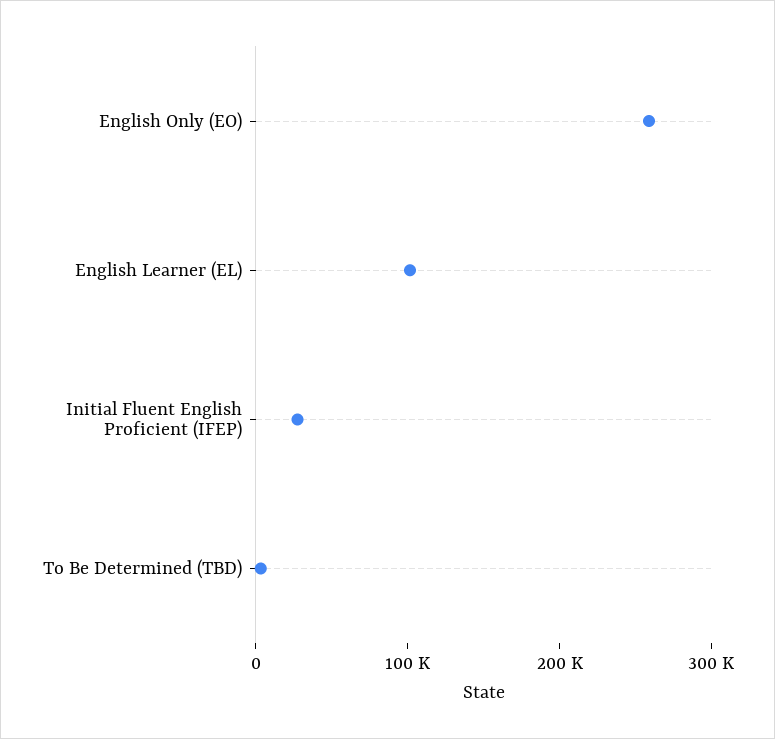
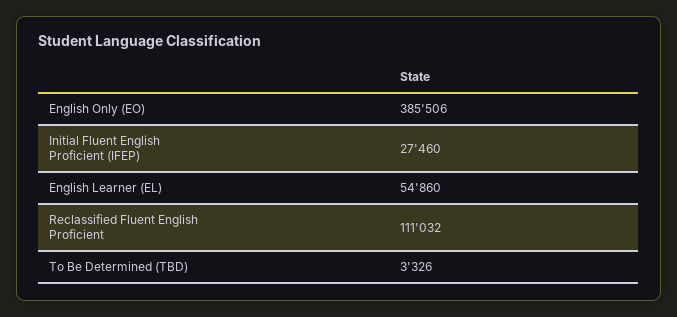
  {
-   "English Only (EO)": 260000,
+   "English Only (EO)": 385506,
-   "English Learner (EL)": 100000,
+   "English Learner (EL)": 54860,
    "Initial Fluent English Proficient (IFEP)": 27460,
-   "To Be Determined (TBD)": 3326
+   "To Be Determined (TBD)": 3326,
+   "Reclassified Fluent English Proficient": 111032
  }

